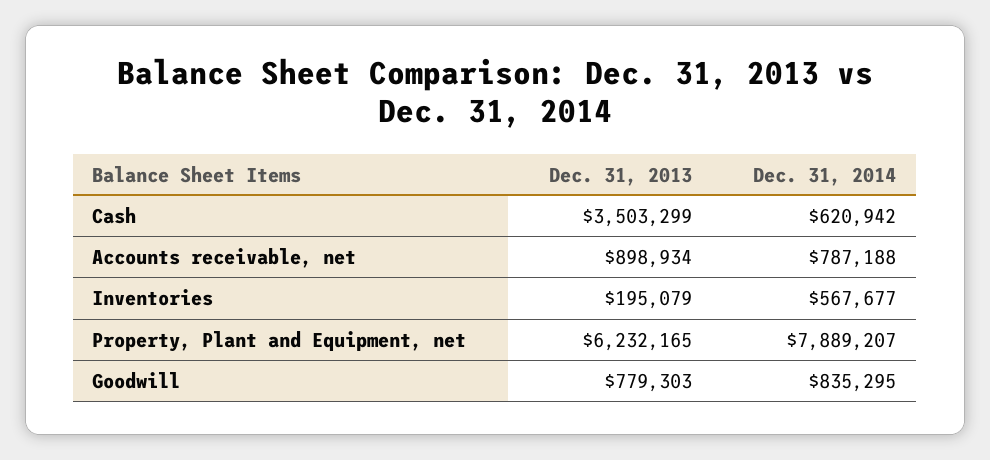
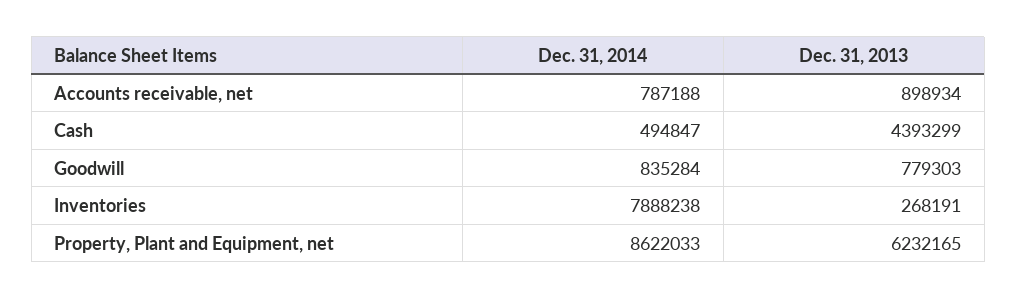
  {
    "Dec. 31, 2013": {
-     "Cash": 3503299,
+     "Cash": 4393299,
      "Accounts receivable, net": 898934,
-     "Inventories": 195079,
+     "Inventories": 268191,
      "Property, Plant and Equipment, net": 6232165,
      "Goodwill": 779303
    },
    "Dec. 31, 2014": {
-     "Cash": 620942,
+     "Cash": 494847,
      "Accounts receivable, net": 787188,
-     "Inventories": 567677,
+     "Inventories": 7888238,
-     "Property, Plant and Equipment, net": 7889207,
+     "Property, Plant and Equipment, net": 8622033,
-     "Goodwill": 835295
+     "Goodwill": 835284
    }
  }

